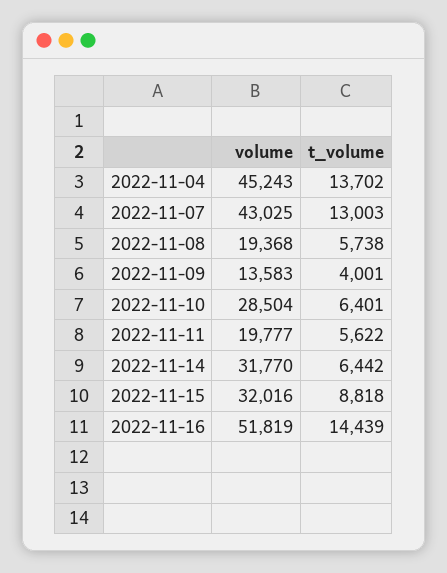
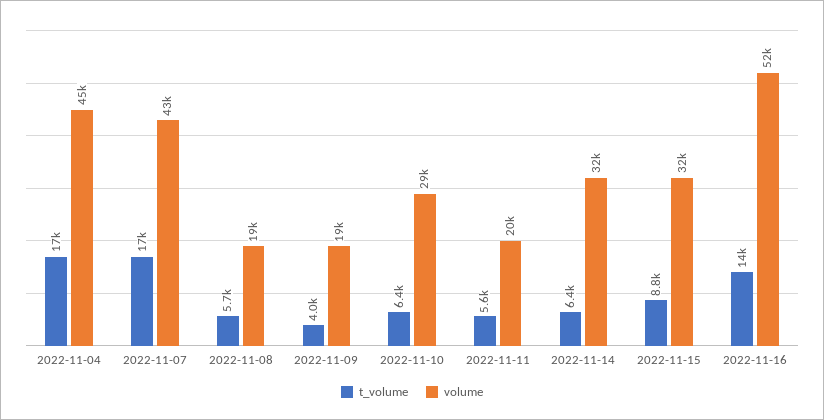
  {
    "volume": {
      "2022-11-04": 45243,
      "2022-11-07": 43025,
      "2022-11-08": 19368,
-     "2022-11-09": 13583,
+     "2022-11-09": 19000,
      "2022-11-10": 28504,
      "2022-11-11": 19777,
      "2022-11-14": 31770,
      "2022-11-15": 32016,
      "2022-11-16": 51819
    },
    "t_volume": {
-     "2022-11-04": 13702,
+     "2022-11-04": 17000,
-     "2022-11-07": 13003,
+     "2022-11-07": 17000,
      "2022-11-08": 5738,
      "2022-11-09": 4001,
      "2022-11-10": 6401,
      "2022-11-11": 5622,
      "2022-11-14": 6442,
      "2022-11-15": 8818,
      "2022-11-16": 14439
    }
  }

